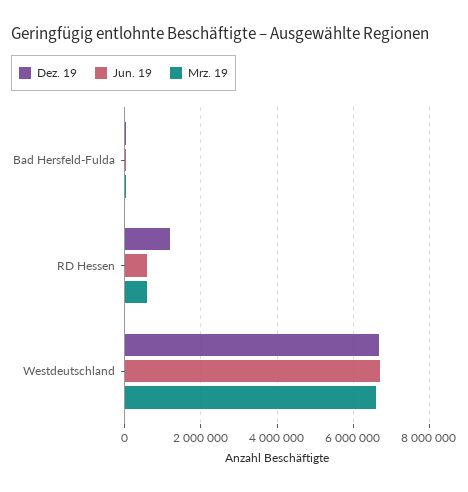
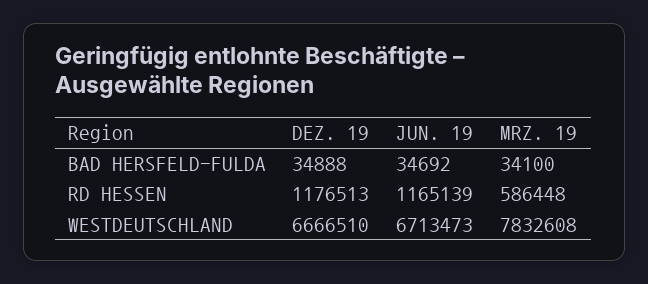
  {
    "Dez. 19": {
      "Bad Hersfeld-Fulda": 34888,
      "RD Hessen": 1176513,
      "Westdeutschland": 6666510
    },
    "Jun. 19": {
      "Bad Hersfeld-Fulda": 34692,
-     "RD Hessen": 600000,
+     "RD Hessen": 1165139,
      "Westdeutschland": 6713473
    },
    "Mrz. 19": {
      "Bad Hersfeld-Fulda": 34100,
      "RD Hessen": 586448,
-     "Westdeutschland": 6600000
+     "Westdeutschland": 7832608
    }
  }

